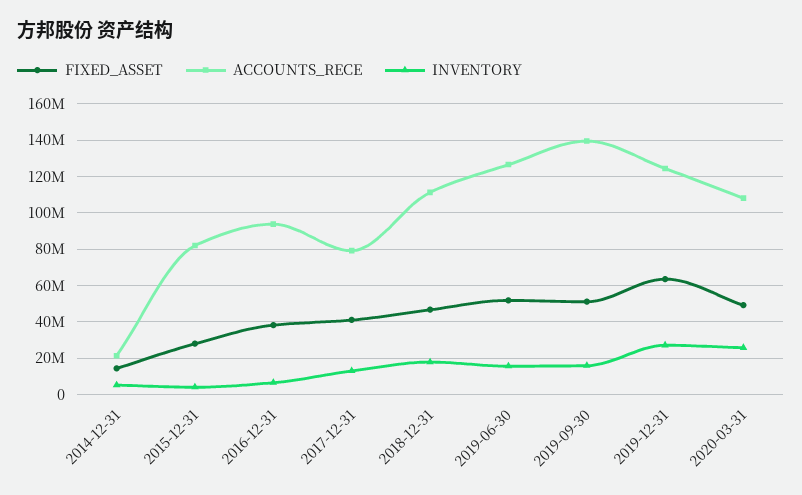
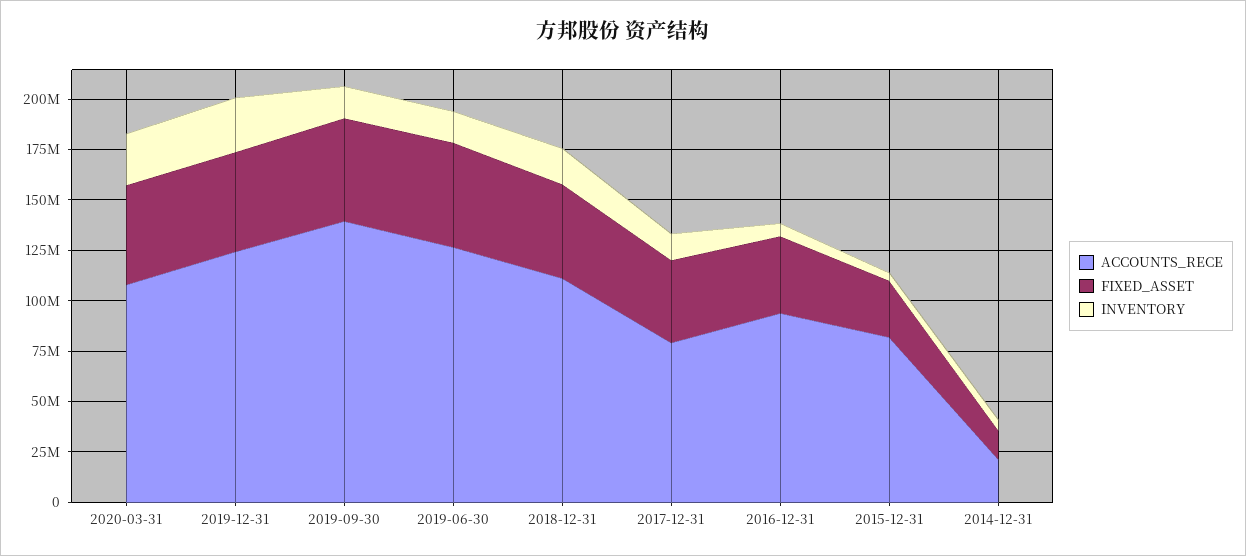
  {
    "FIXED_ASSET": {
      "2014-12-31": 15000000,
      "2015-12-31": 30000000,
      "2016-12-31": 40000000,
      "2017-12-31": 40000000,
      "2018-12-31": 45000000,
      "2019-06-30": 50000000,
      "2019-09-30": 50000000,
-     "2019-12-31": 65000000,
+     "2019-12-31": 50000000,
      "2020-03-31": 50000000
    },
    "ACCOUNTS_RECE": {
      "2014-12-31": 20000000,
      "2015-12-31": 80000000,
      "2016-12-31": 95000000,
      "2017-12-31": 80000000,
      "2018-12-31": 110000000,
      "2019-06-30": 125000000,
      "2019-09-30": 140000000,
      "2019-12-31": 125000000,
      "2020-03-31": 110000000
    },
    "INVENTORY": {
      "2014-12-31": 5000000,
      "2015-12-31": 5000000,
      "2016-12-31": 5000000,
      "2017-12-31": 15000000,
      "2018-12-31": 20000000,
      "2019-06-30": 15000000,
      "2019-09-30": 15000000,
      "2019-12-31": 25000000,
      "2020-03-31": 25000000
    }
  }

